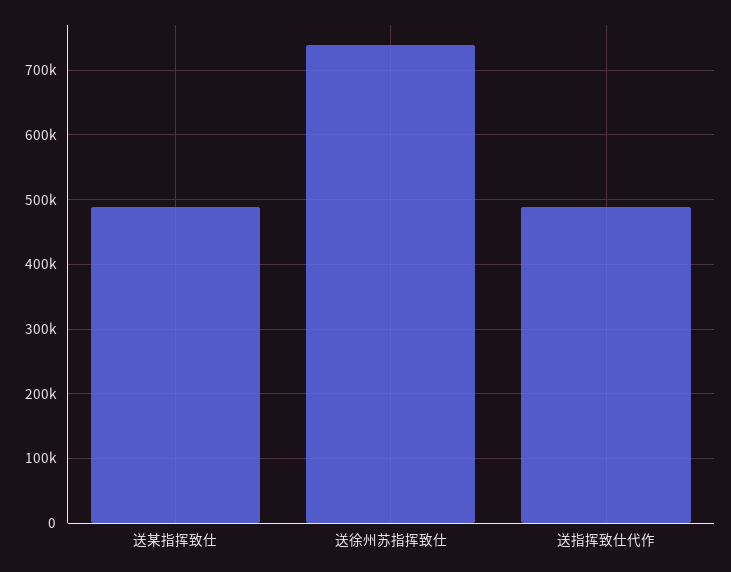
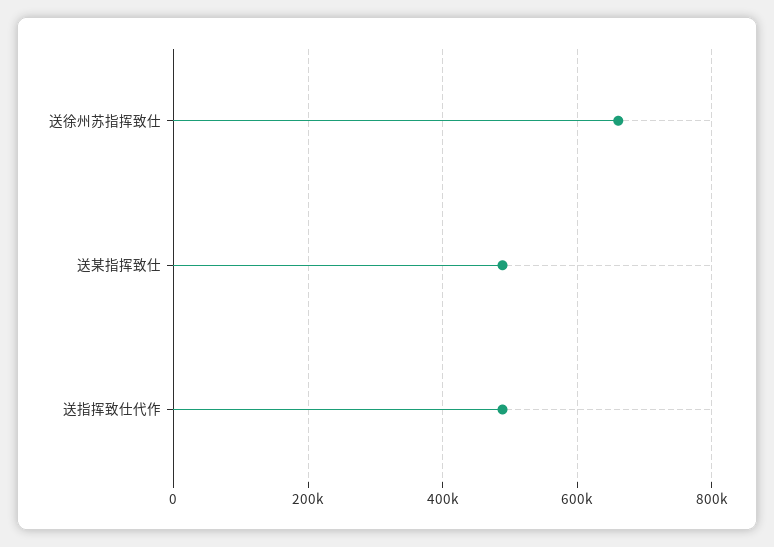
  {
    "送某指挥致仕": 490000,
-   "送徐州苏指挥致仕": 740000,
+   "送徐州苏指挥致仕": 660000,
    "送指挥致仕代作": 490000
  }

